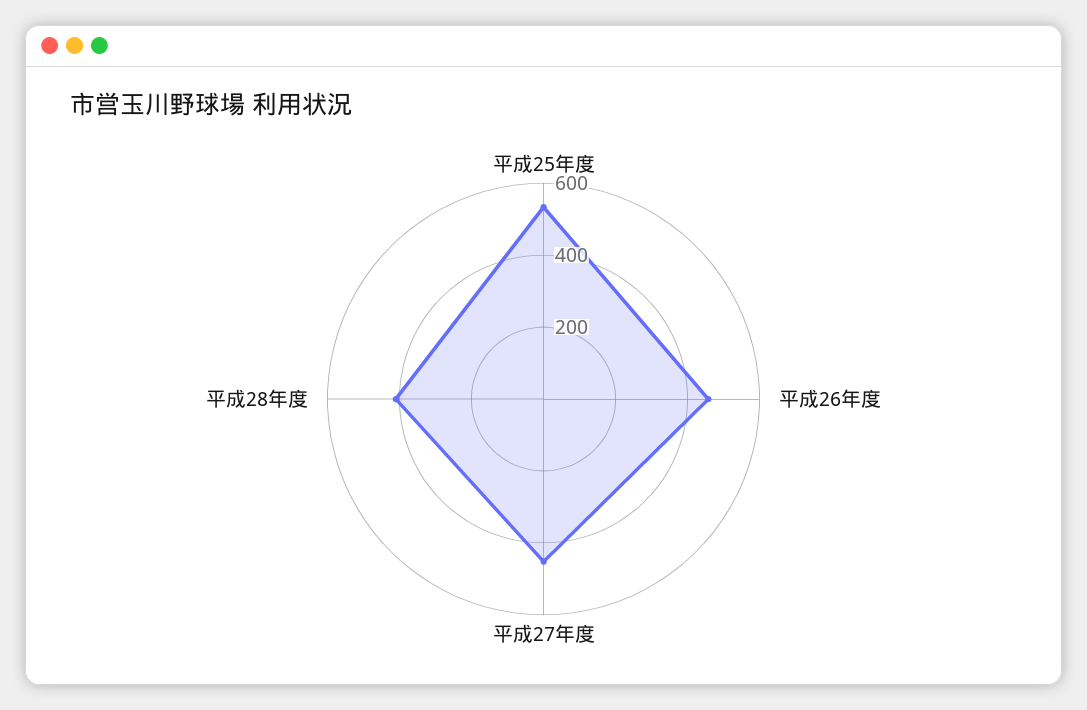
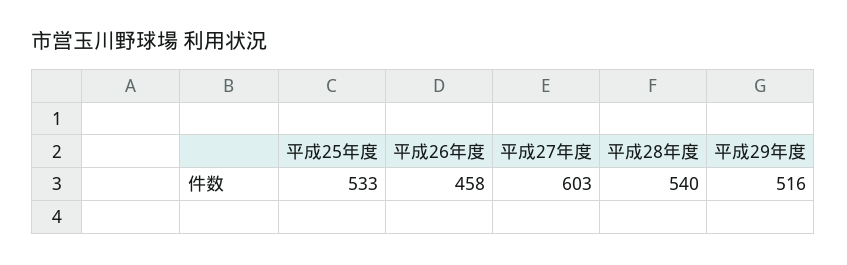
  {
    "平成25年度": 533,
    "平成26年度": 458,
-   "平成27年度": 450,
+   "平成27年度": 603,
-   "平成28年度": 400
+   "平成28年度": 540,
+   "平成29年度": 516
  }

